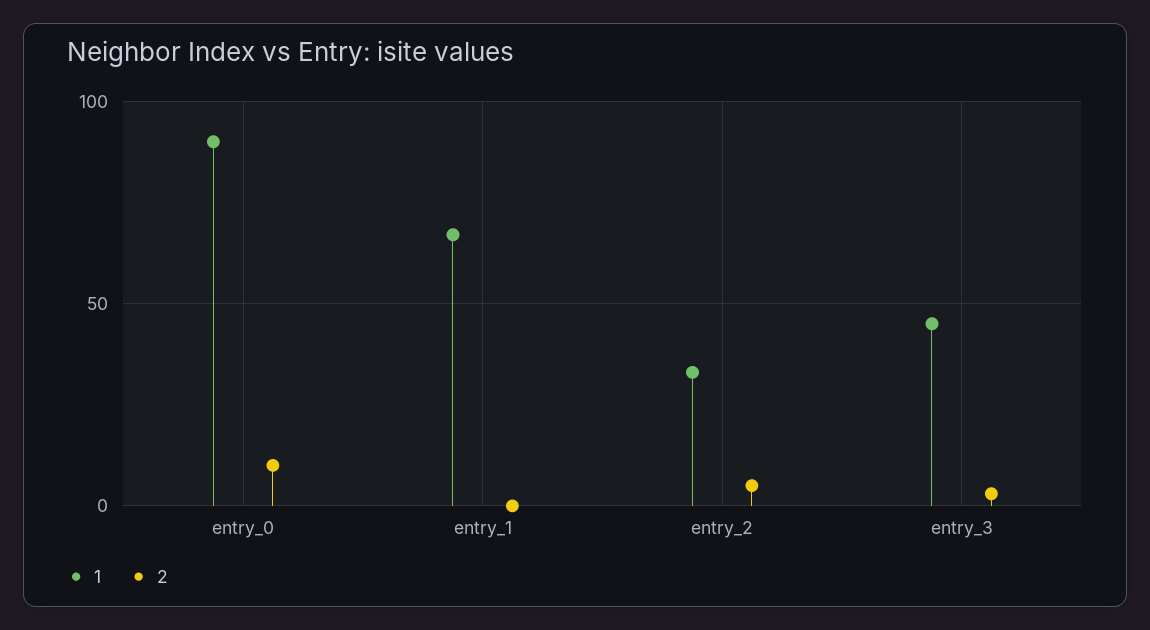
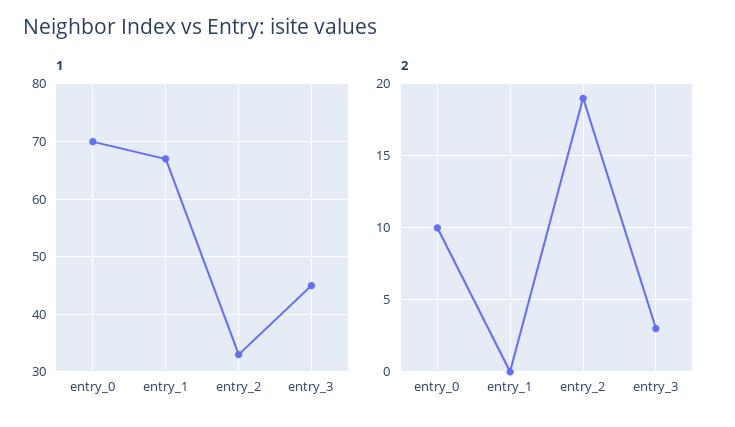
  {
    "1": {
-     "entry_0": 90,
+     "entry_0": 70,
      "entry_1": 65,
      "entry_2": 35,
      "entry_3": 45
    },
    "2": {
      "entry_0": 10,
      "entry_1": 0,
-     "entry_2": 5,
+     "entry_2": 19,
      "entry_3": 3
    }
  }

